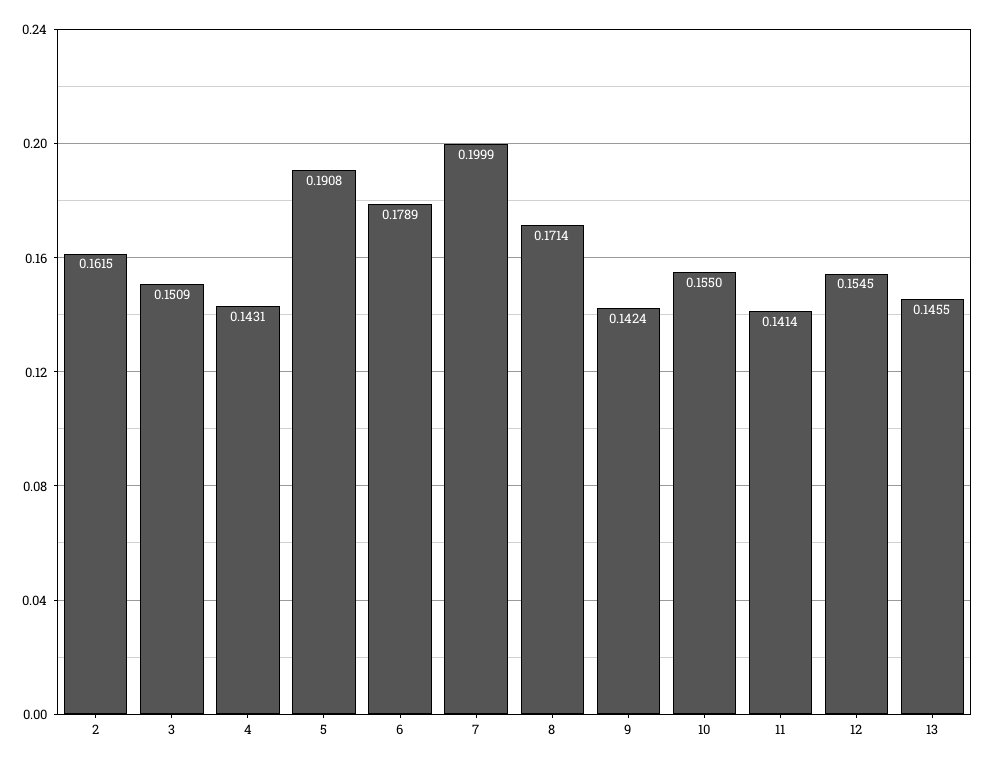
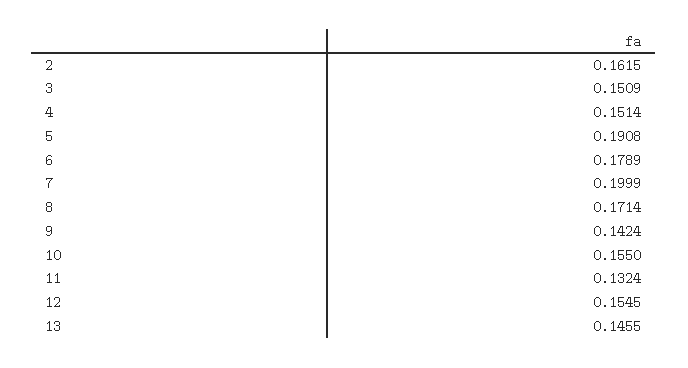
  {
    "2": 0.1615,
    "3": 0.1509,
-   "4": 0.1431,
+   "4": 0.1514,
    "5": 0.1908,
    "6": 0.1789,
    "7": 0.1999,
    "8": 0.1714,
    "9": 0.1424,
    "10": 0.155,
-   "11": 0.1414,
+   "11": 0.1324,
    "12": 0.1545,
    "13": 0.1455
  }

